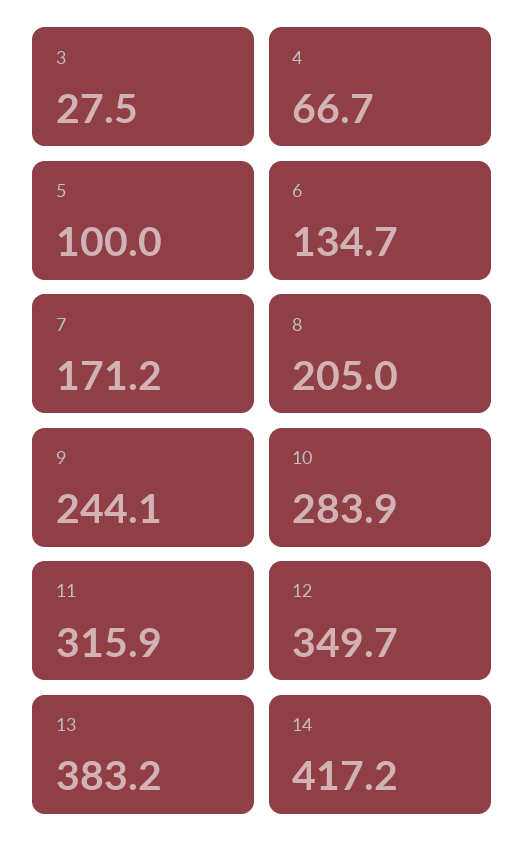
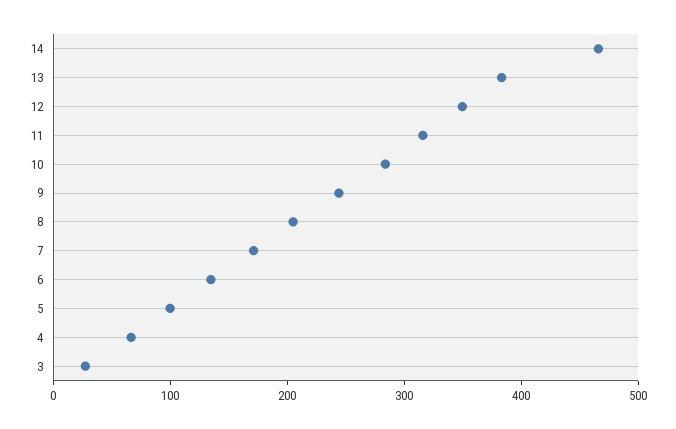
  {
    "3": 27.5,
    "4": 66.7,
    "5": 100,
    "6": 134.7,
    "7": 171.2,
    "8": 205,
    "9": 244.1,
    "10": 283.9,
    "11": 315.9,
    "12": 349.7,
    "13": 383.2,
-   "14": 417.2
+   "14": 460
  }

